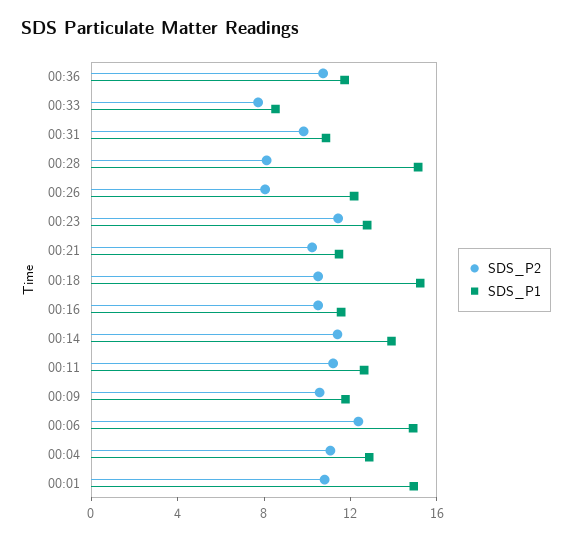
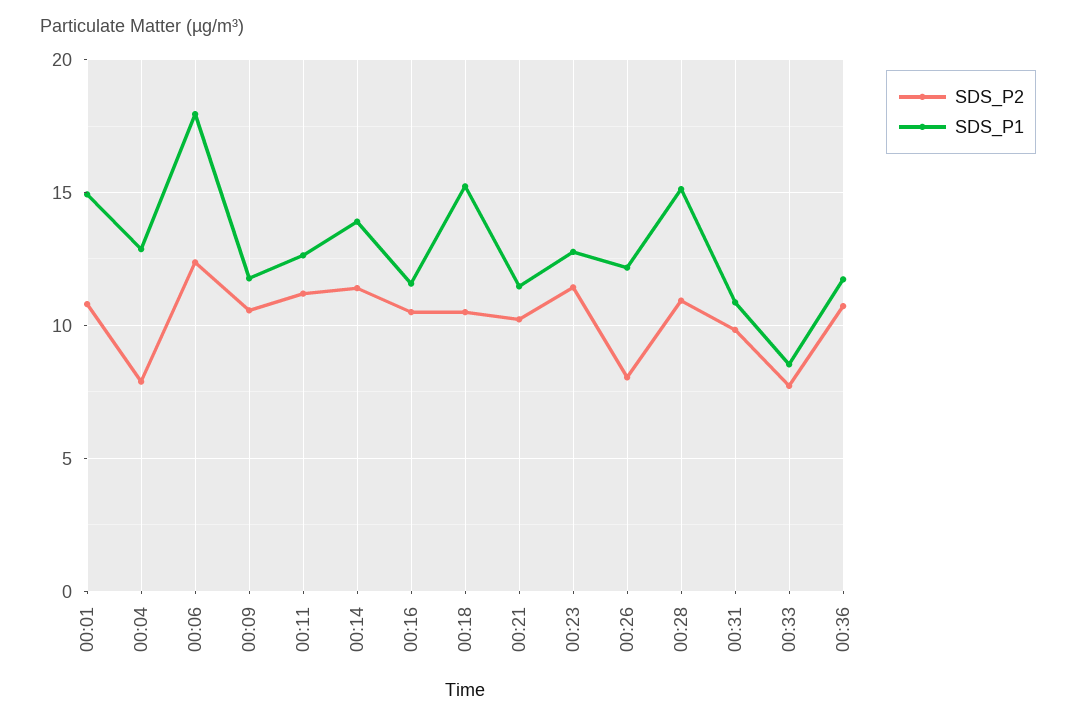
  {
    "SDS_P2": {
      "00:36": 10.5,
      "00:33": 7.5,
      "00:31": 10,
-     "00:28": 8,
+     "00:28": 11,
      "00:26": 8,
      "00:23": 11.5,
      "00:21": 10,
      "00:18": 10.5,
      "00:16": 10.5,
      "00:14": 11.5,
      "00:11": 11,
      "00:09": 10.5,
      "00:06": 12.5,
-     "00:04": 11,
+     "00:04": 8,
      "00:01": 11
    },
    "SDS_P1": {
      "00:36": 11.5,
      "00:33": 8.5,
      "00:31": 11,
      "00:28": 15,
      "00:26": 12,
      "00:23": 13,
      "00:21": 11.5,
      "00:18": 15,
      "00:16": 11.5,
      "00:14": 14,
      "00:11": 12.5,
      "00:09": 12,
-     "00:06": 15,
+     "00:06": 18,
      "00:04": 13,
      "00:01": 15
    }
  }

